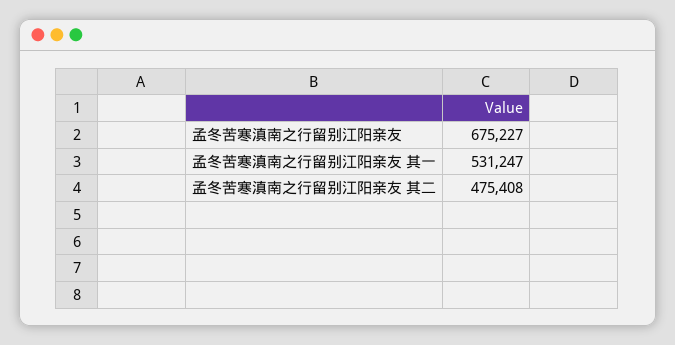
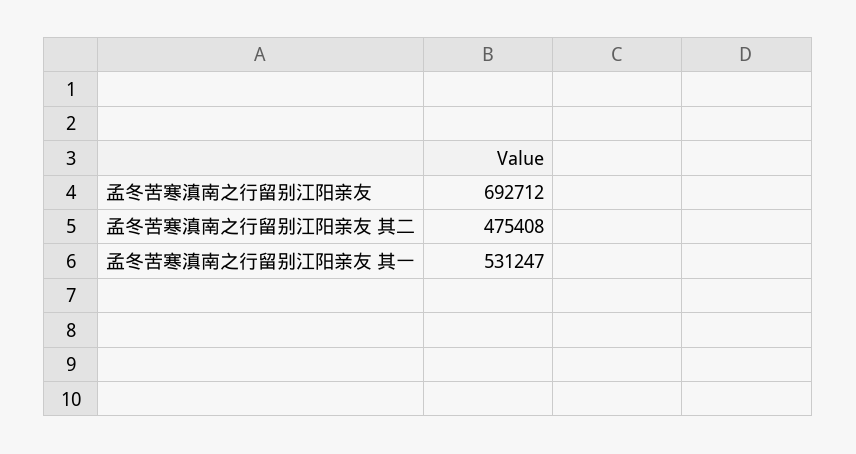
  {
-   "孟冬苦寒滇南之行留别江阳亲友": 675227,
+   "孟冬苦寒滇南之行留别江阳亲友": 692712,
    "孟冬苦寒滇南之行留别江阳亲友 其一": 531247,
    "孟冬苦寒滇南之行留别江阳亲友 其二": 475408
  }

